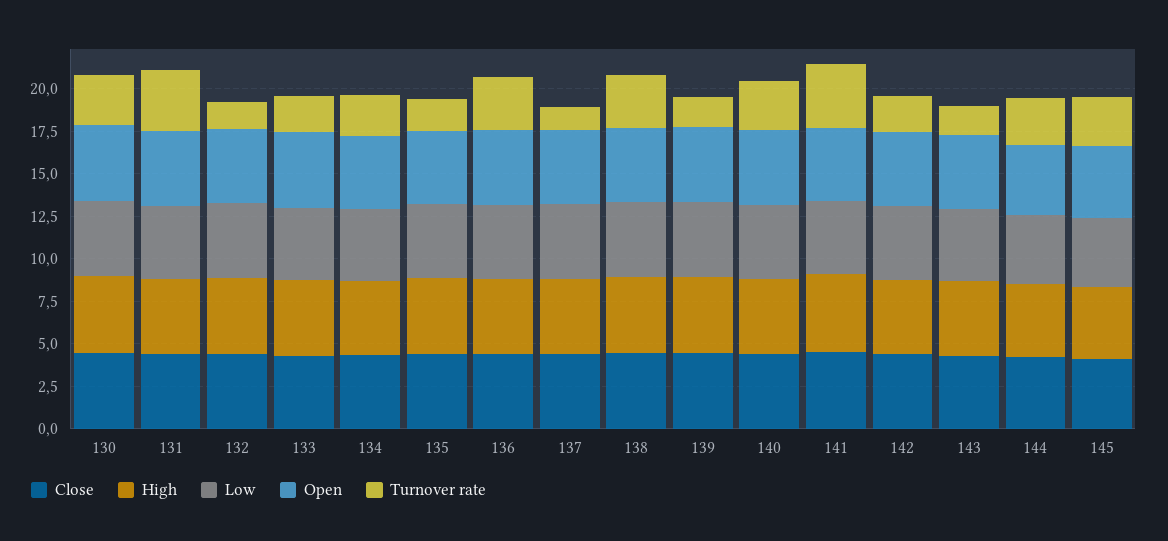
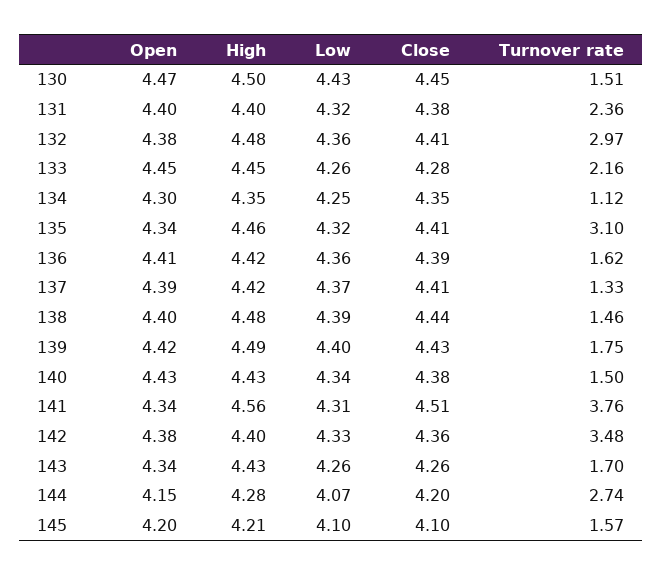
  {
    "Close": {
      "130": 4.45,
      "131": 4.38,
      "132": 4.41,
      "133": 4.28,
      "134": 4.35,
      "135": 4.41,
      "136": 4.39,
      "137": 4.41,
      "138": 4.44,
      "139": 4.43,
      "140": 4.38,
      "141": 4.51,
      "142": 4.36,
      "143": 4.26,
      "144": 4.2,
      "145": 4.1
    },
    "High": {
      "130": 4.5,
      "131": 4.4,
      "132": 4.48,
      "133": 4.45,
      "134": 4.35,
      "135": 4.46,
      "136": 4.42,
      "137": 4.42,
      "138": 4.48,
      "139": 4.49,
      "140": 4.43,
      "141": 4.56,
      "142": 4.4,
      "143": 4.43,
      "144": 4.28,
      "145": 4.21
    },
    "Low": {
      "130": 4.43,
      "131": 4.32,
      "132": 4.36,
      "133": 4.26,
      "134": 4.25,
      "135": 4.32,
      "136": 4.36,
      "137": 4.37,
      "138": 4.39,
      "139": 4.4,
      "140": 4.34,
      "141": 4.31,
      "142": 4.33,
      "143": 4.26,
      "144": 4.07,
      "145": 4.1
    },
    "Open": {
      "130": 4.47,
      "131": 4.4,
      "132": 4.38,
      "133": 4.45,
      "134": 4.3,
      "135": 4.34,
      "136": 4.41,
      "137": 4.39,
      "138": 4.4,
      "139": 4.42,
      "140": 4.43,
      "141": 4.34,
      "142": 4.38,
      "143": 4.34,
      "144": 4.15,
      "145": 4.2
    },
    "Turnover rate": {
-     "130": 3,
+     "130": 1.51,
-     "131": 3.5,
+     "131": 2.36,
-     "132": 1.5,
+     "132": 2.97,
      "133": 2.16,
-     "134": 2.5,
+     "134": 1.12,
-     "135": 2,
+     "135": 3.1,
-     "136": 3,
+     "136": 1.62,
      "137": 1.33,
-     "138": 3,
+     "138": 1.46,
      "139": 1.75,
-     "140": 3,
+     "140": 1.5,
      "141": 3.76,
-     "142": 2,
+     "142": 3.48,
      "143": 1.7,
      "144": 2.74,
-     "145": 3
+     "145": 1.57
    }
  }

